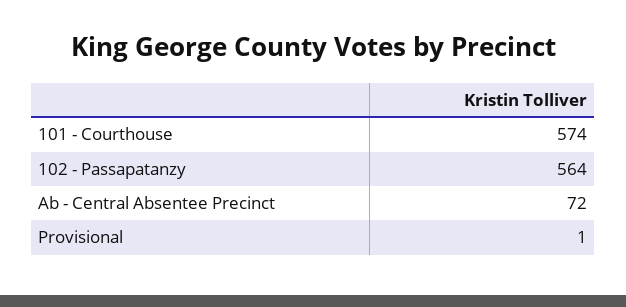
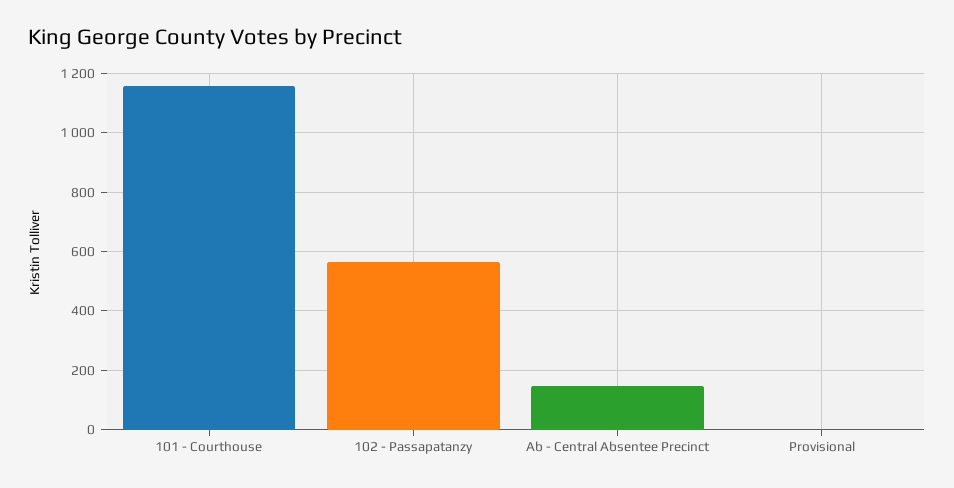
  {
-   "101 - Courthouse": 574,
+   "101 - Courthouse": 1150,
    "102 - Passapatanzy": 564,
-   "Ab - Central Absentee Precinct": 72,
+   "Ab - Central Absentee Precinct": 150,
    "Provisional": 1
  }

